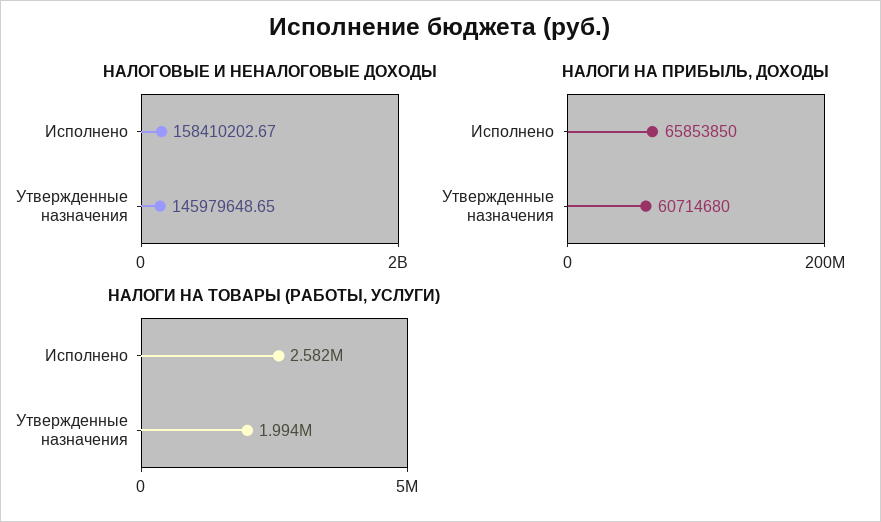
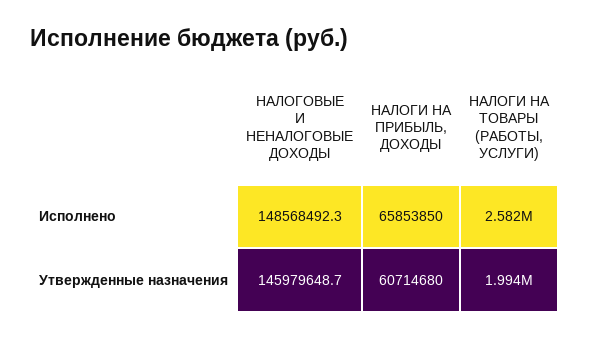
  {
    "НАЛОГОВЫЕ И НЕНАЛОГОВЫЕ ДОХОДЫ": {
-     "Исполнено": 158410202.67,
+     "Исполнено": 148568492.3,
      "Утвержденные назначения": 145979648.65
    },
    "НАЛОГИ НА ПРИБЫЛЬ, ДОХОДЫ": {
      "Исполнено": 65853850,
      "Утвержденные назначения": 60714680
    },
    "НАЛОГИ НА ТОВАРЫ (РАБОТЫ, УСЛУГИ)": {
      "Исполнено": 2582000,
      "Утвержденные назначения": 1994000
    }
  }

